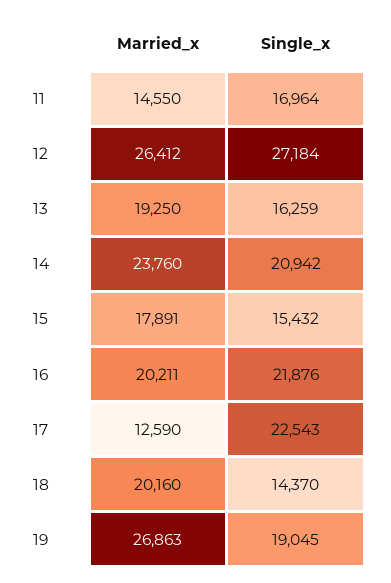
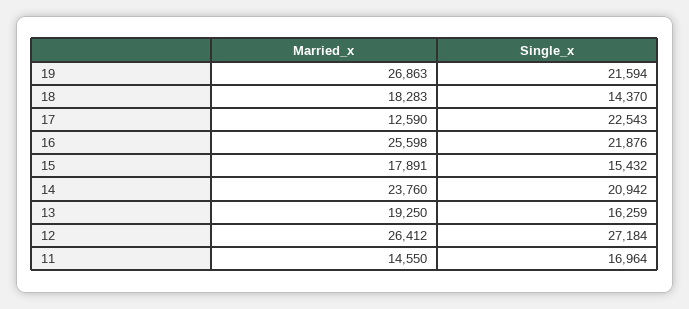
  {
    "Married_x": {
      "11": 14550,
      "12": 26412,
      "13": 19250,
      "14": 23760,
      "15": 17891,
-     "16": 20211,
+     "16": 25598,
      "17": 12590,
-     "18": 20160,
+     "18": 18283,
      "19": 26863
    },
    "Single_x": {
      "11": 16964,
      "12": 27184,
      "13": 16259,
      "14": 20942,
      "15": 15432,
      "16": 21876,
      "17": 22543,
      "18": 14370,
-     "19": 19045
+     "19": 21594
    }
  }

